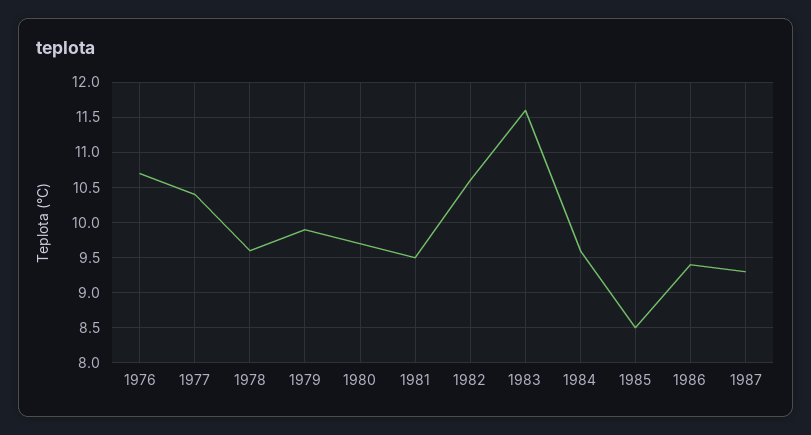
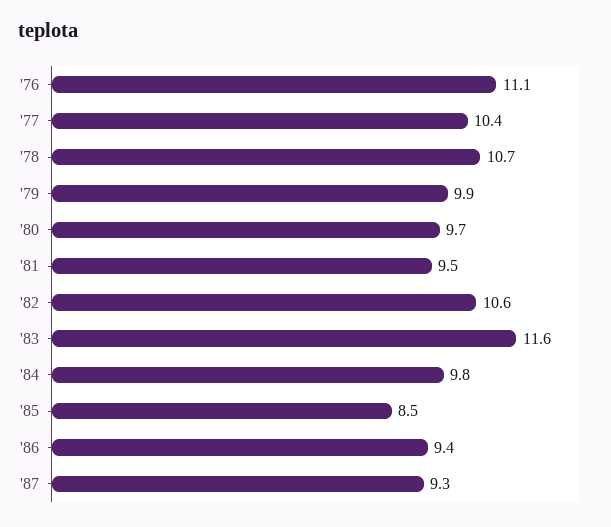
  {
-   "1976": 10.7,
+   "1976": 11.1,
    "1977": 10.4,
-   "1978": 9.6,
+   "1978": 10.7,
    "1979": 9.9,
    "1980": 9.7,
    "1981": 9.5,
    "1982": 10.6,
    "1983": 11.6,
-   "1984": 9.6,
+   "1984": 9.8,
    "1985": 8.5,
    "1986": 9.4,
    "1987": 9.3
  }

